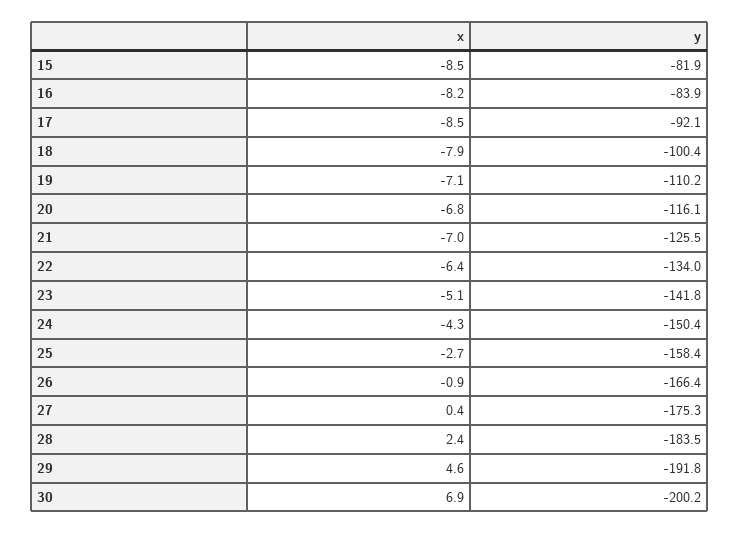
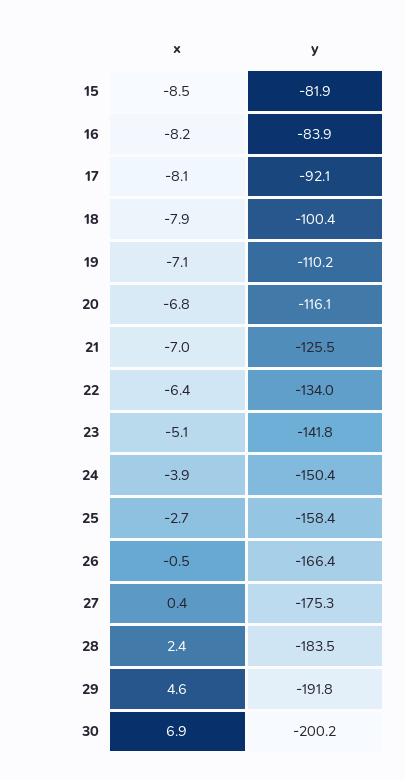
  {
    "x": {
      "15": -8.5,
      "16": -8.2,
-     "17": -8.5,
+     "17": -8.1,
      "18": -7.9,
      "19": -7.1,
      "20": -6.8,
      "21": -7,
      "22": -6.4,
      "23": -5.1,
-     "24": -4.3,
+     "24": -3.9,
      "25": -2.7,
-     "26": -0.9,
+     "26": -0.5,
      "27": 0.4,
      "28": 2.4,
      "29": 4.6,
      "30": 6.9
    },
    "y": {
      "15": -81.9,
      "16": -83.9,
      "17": -92.1,
      "18": -100.4,
      "19": -110.2,
      "20": -116.1,
      "21": -125.5,
      "22": -134,
      "23": -141.8,
      "24": -150.4,
      "25": -158.4,
      "26": -166.4,
      "27": -175.3,
      "28": -183.5,
      "29": -191.8,
      "30": -200.2
    }
  }

